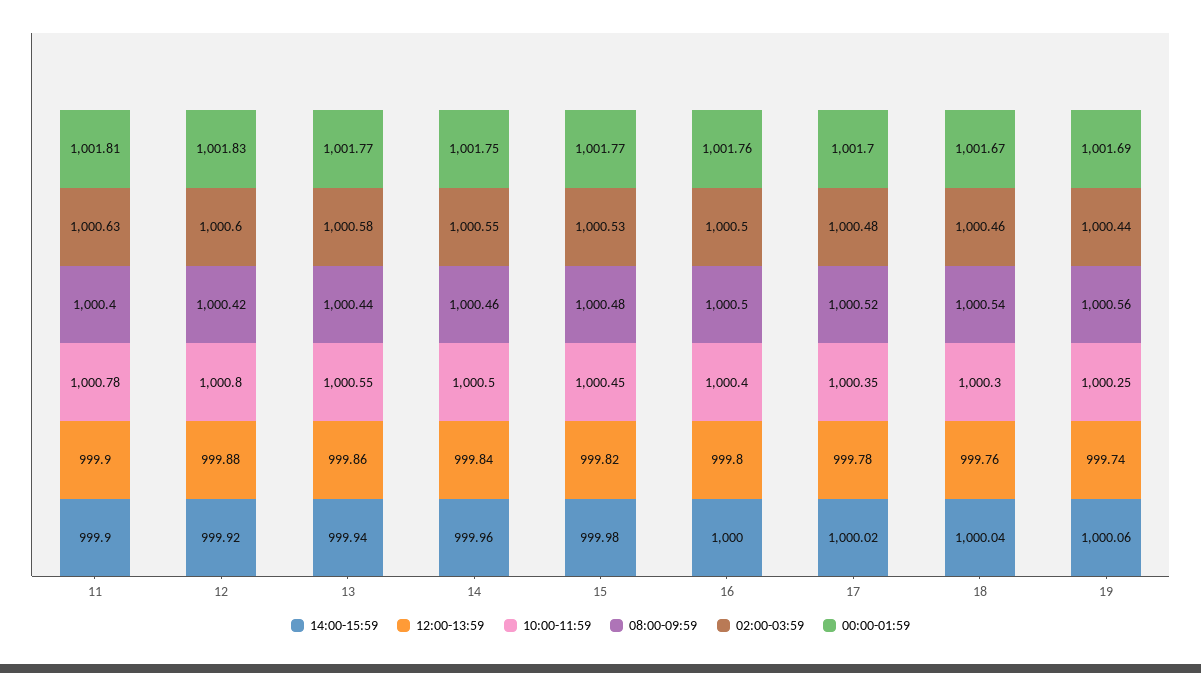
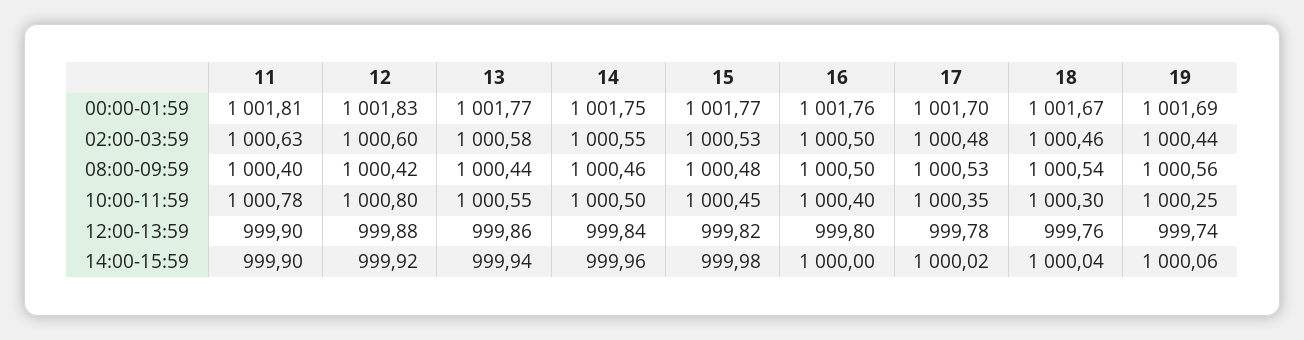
  {
    "14:00-15:59": {
      "11": 999.9,
      "12": 999.92,
      "13": 999.94,
      "14": 999.96,
      "15": 999.98,
      "16": 1000,
      "17": 1000.02,
      "18": 1000.04,
      "19": 1000.06
    },
    "12:00-13:59": {
      "11": 999.9,
      "12": 999.88,
      "13": 999.86,
      "14": 999.84,
      "15": 999.82,
      "16": 999.8,
      "17": 999.78,
      "18": 999.76,
      "19": 999.74
    },
    "10:00-11:59": {
      "11": 1000.78,
      "12": 1000.8,
      "13": 1000.55,
      "14": 1000.5,
      "15": 1000.45,
      "16": 1000.4,
      "17": 1000.35,
      "18": 1000.3,
      "19": 1000.25
    },
    "08:00-09:59": {
      "11": 1000.4,
      "12": 1000.42,
      "13": 1000.44,
      "14": 1000.46,
      "15": 1000.48,
      "16": 1000.5,
-     "17": 1000.52,
+     "17": 1000.53,
      "18": 1000.54,
      "19": 1000.56
    },
    "02:00-03:59": {
      "11": 1000.63,
      "12": 1000.6,
      "13": 1000.58,
      "14": 1000.55,
      "15": 1000.53,
      "16": 1000.5,
      "17": 1000.48,
      "18": 1000.46,
      "19": 1000.44
    },
    "00:00-01:59": {
      "11": 1001.81,
      "12": 1001.83,
      "13": 1001.77,
      "14": 1001.75,
      "15": 1001.77,
      "16": 1001.76,
      "17": 1001.7,
      "18": 1001.67,
      "19": 1001.69
    }
  }

